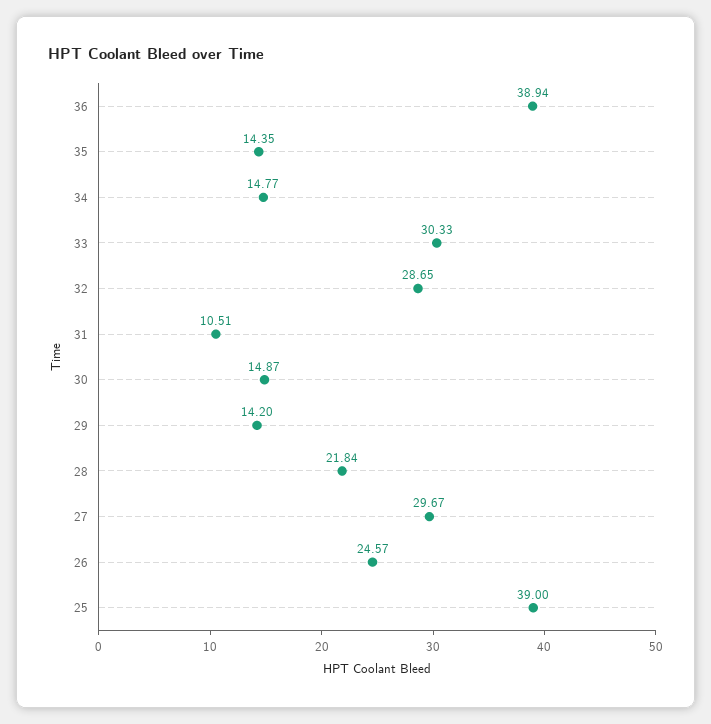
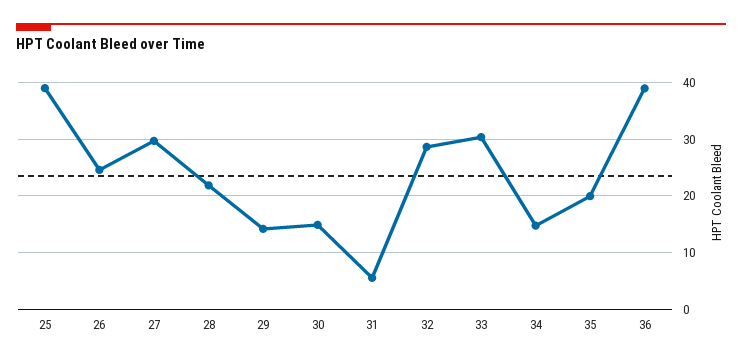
  {
    "36": 38.94,
-   "35": 14.35,
+   "35": 20,
    "34": 14.77,
    "33": 30.33,
    "32": 28.65,
-   "31": 10.51,
+   "31": 6,
    "30": 14.87,
    "29": 14.2,
    "28": 21.84,
    "27": 29.67,
    "26": 24.57,
    "25": 39
  }

